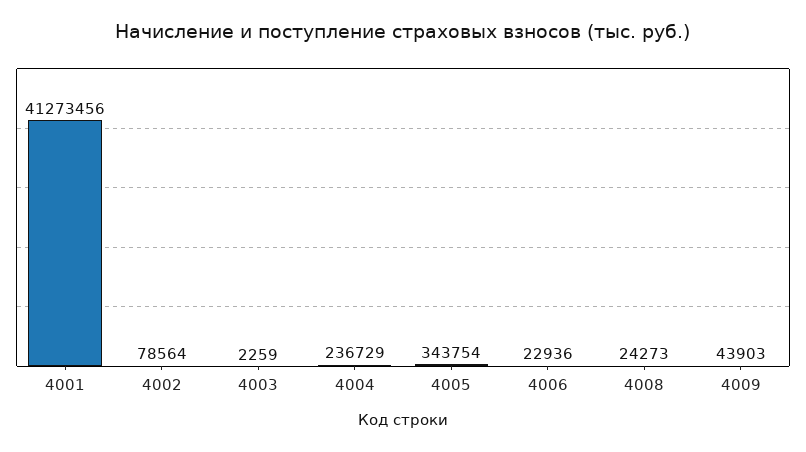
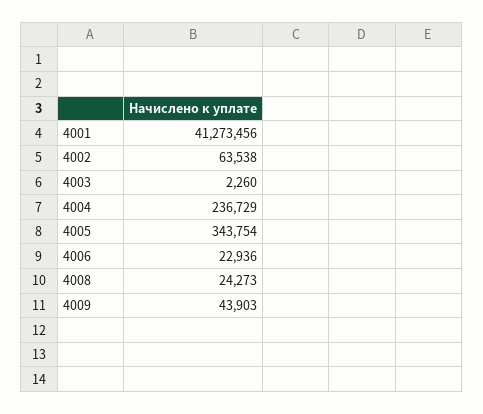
  {
    "4001": 41273456,
-   "4002": 78564,
+   "4002": 63538,
-   "4003": 2259,
+   "4003": 2260,
    "4004": 236729,
    "4005": 343754,
    "4006": 22936,
    "4008": 24273,
    "4009": 43903
  }

